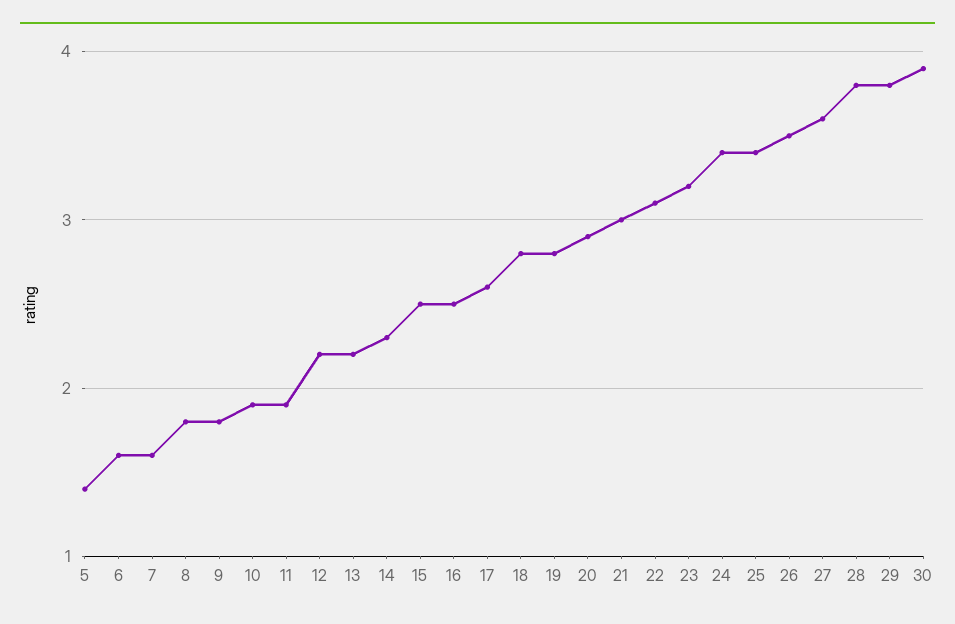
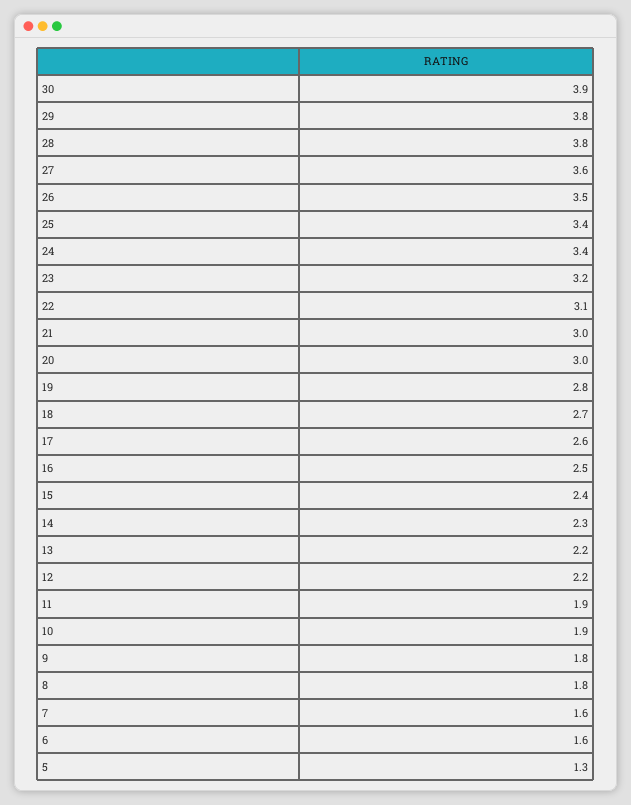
  {
-   "5": 1.4,
+   "5": 1.3,
    "6": 1.6,
    "7": 1.6,
    "8": 1.8,
    "9": 1.8,
    "10": 1.9,
    "11": 1.9,
    "12": 2.2,
    "13": 2.2,
    "14": 2.3,
-   "15": 2.5,
+   "15": 2.4,
    "16": 2.5,
    "17": 2.6,
-   "18": 2.8,
+   "18": 2.7,
    "19": 2.8,
-   "20": 2.9,
+   "20": 3,
    "21": 3,
    "22": 3.1,
    "23": 3.2,
    "24": 3.4,
    "25": 3.4,
    "26": 3.5,
    "27": 3.6,
    "28": 3.8,
    "29": 3.8,
    "30": 3.9
  }

